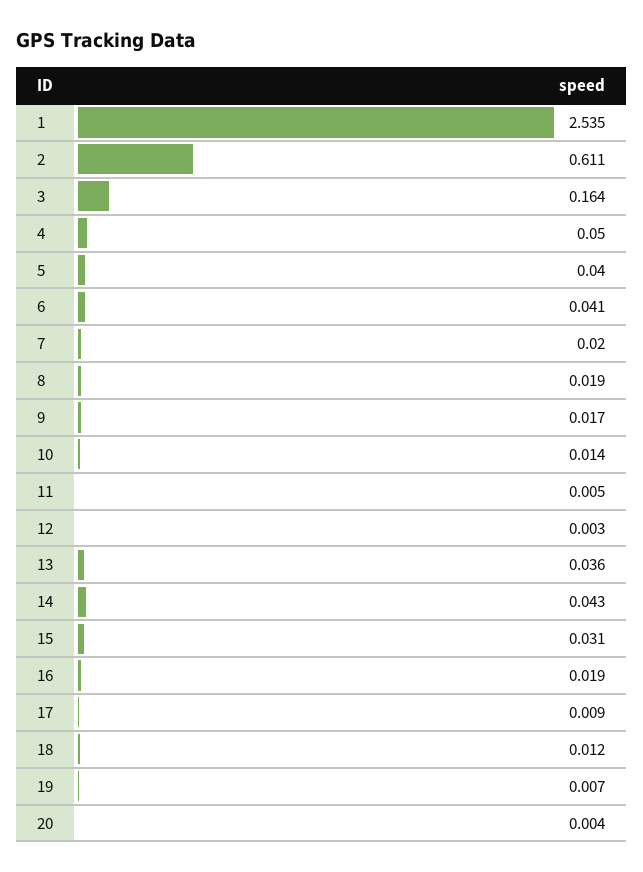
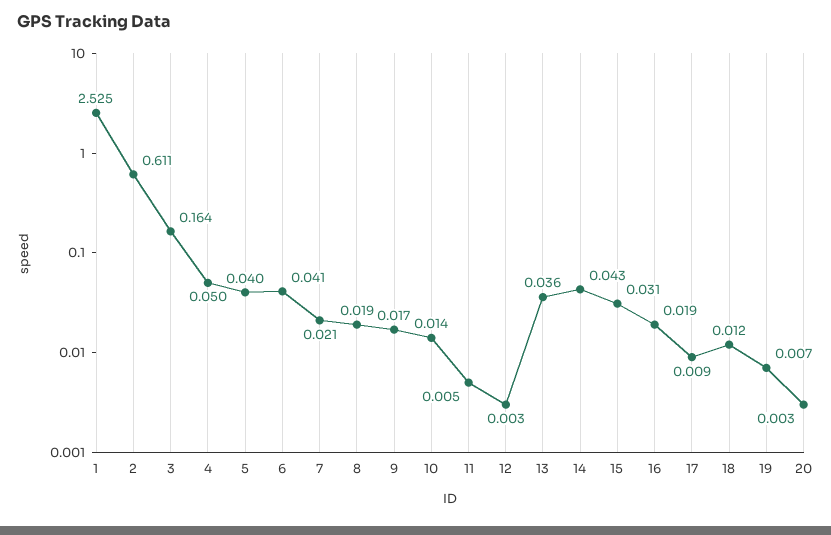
  {
-   "1": 2.535,
+   "1": 2.525,
    "2": 0.611,
    "3": 0.164,
    "4": 0.05,
    "5": 0.04,
    "6": 0.041,
-   "7": 0.02,
+   "7": 0.021,
    "8": 0.019,
    "9": 0.017,
    "10": 0.014,
    "11": 0.005,
    "12": 0.003,
    "13": 0.036,
    "14": 0.043,
    "15": 0.031,
    "16": 0.019,
    "17": 0.009,
    "18": 0.012,
    "19": 0.007,
-   "20": 0.004
+   "20": 0.003
  }

